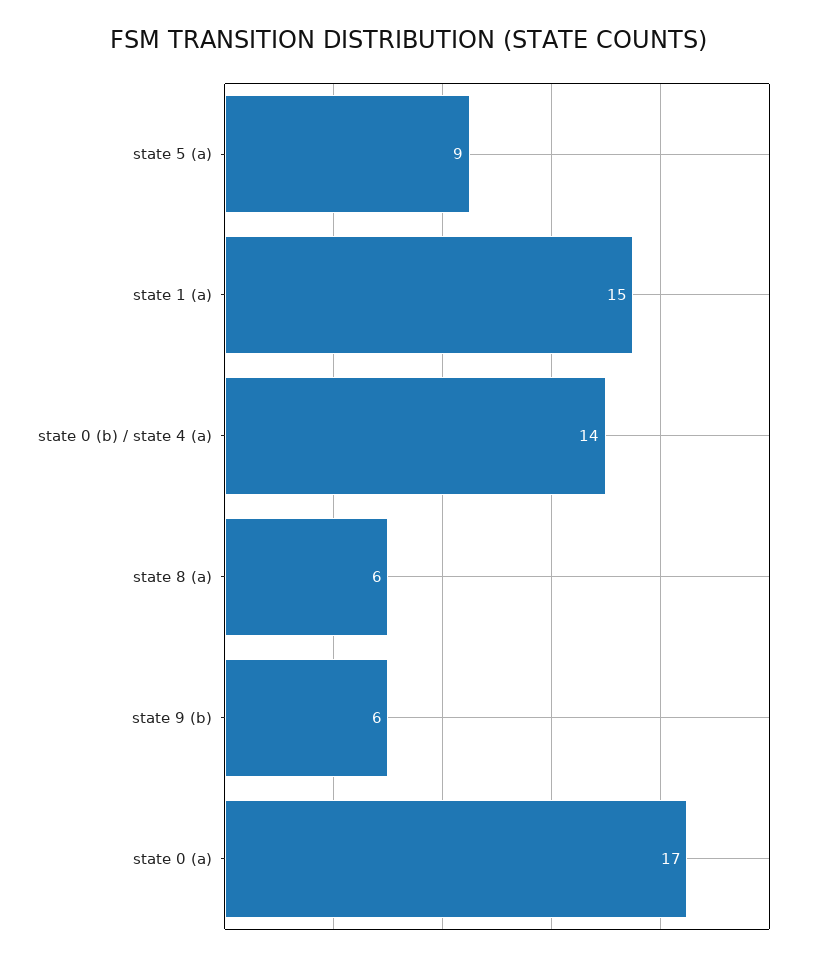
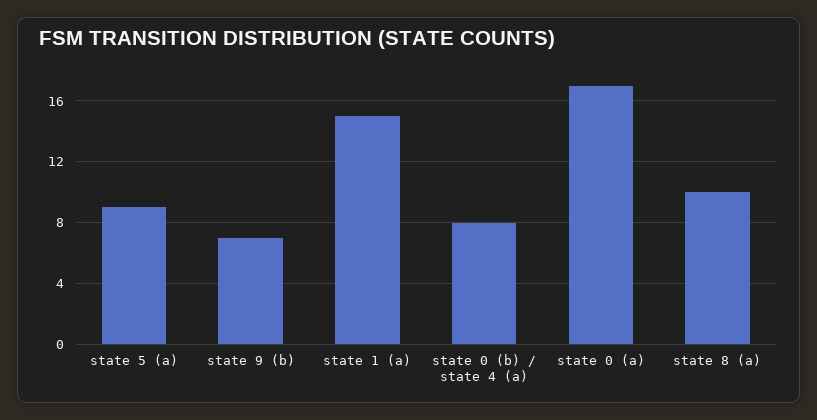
  {
    "state 5 (a)": 9,
    "state 1 (a)": 15,
-   "state 0 (b) / state 4 (a)": 14,
+   "state 0 (b) / state 4 (a)": 8,
-   "state 8 (a)": 6,
+   "state 8 (a)": 10,
-   "state 9 (b)": 6,
+   "state 9 (b)": 7,
    "state 0 (a)": 17
  }

